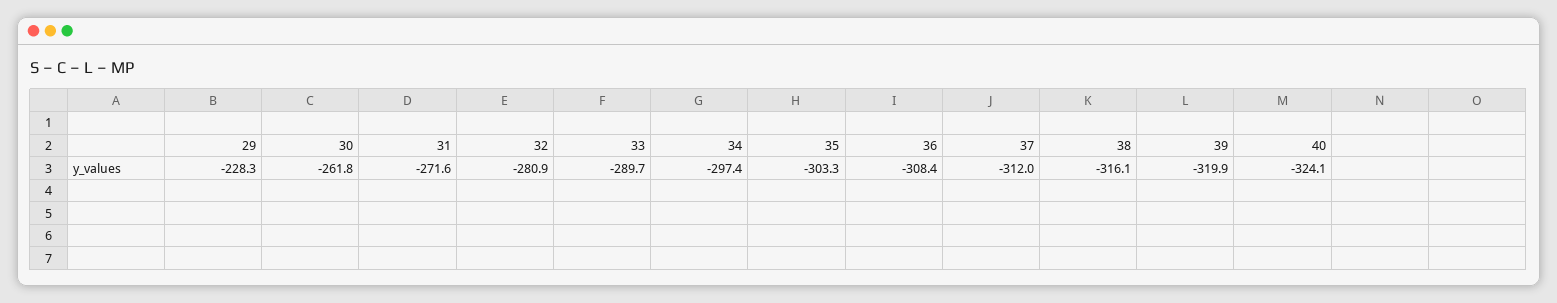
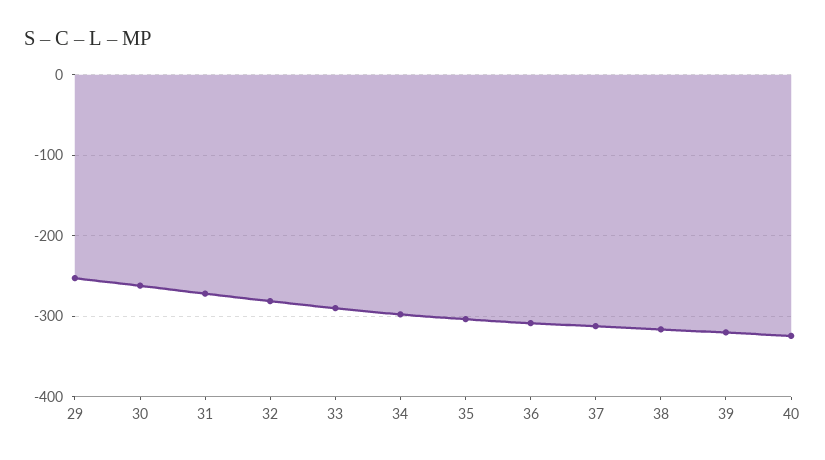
  {
-   "29": -228.3,
+   "29": -250,
    "30": -261.8,
    "31": -271.6,
    "32": -280.9,
    "33": -289.7,
    "34": -297.4,
    "35": -303.3,
    "36": -308.4,
    "37": -312,
    "38": -316.1,
    "39": -319.9,
    "40": -324.1
  }

